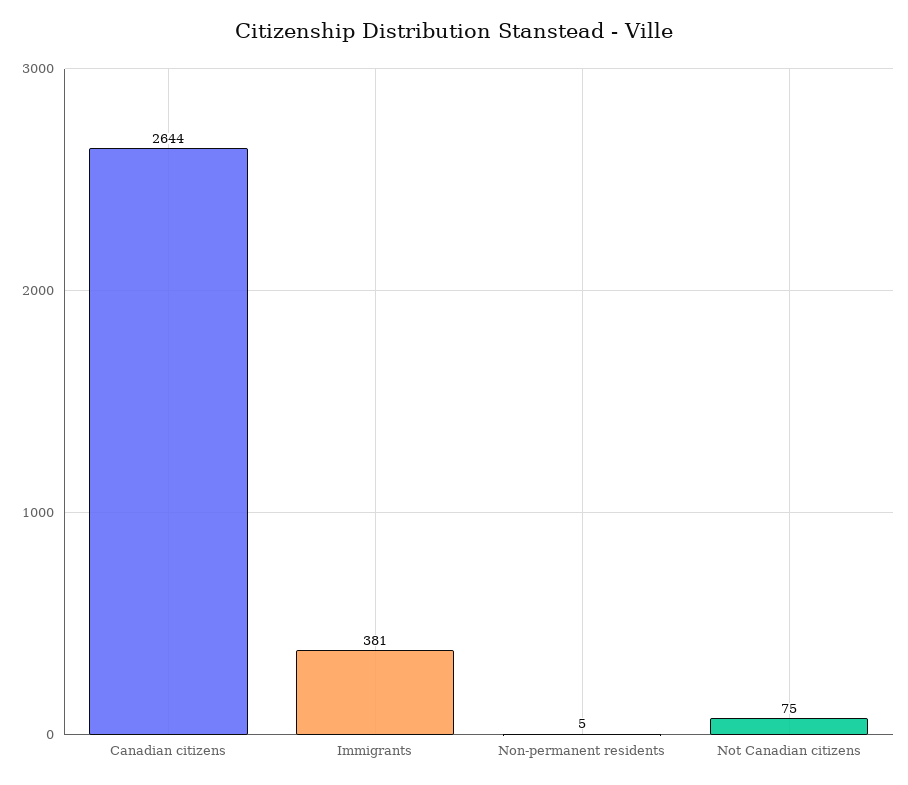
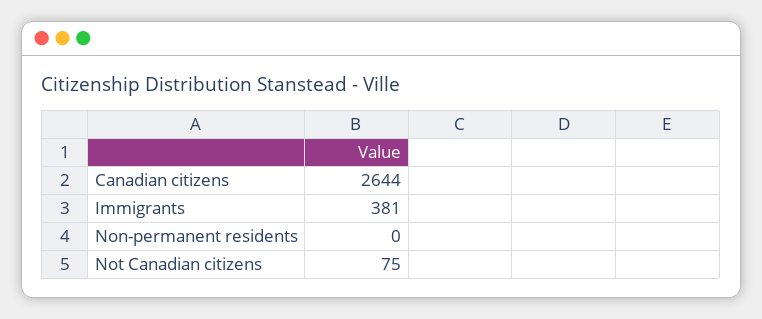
  {
    "Canadian citizens": 2644,
    "Immigrants": 381,
-   "Non-permanent residents": 5,
+   "Non-permanent residents": 0,
    "Not Canadian citizens": 75
  }

